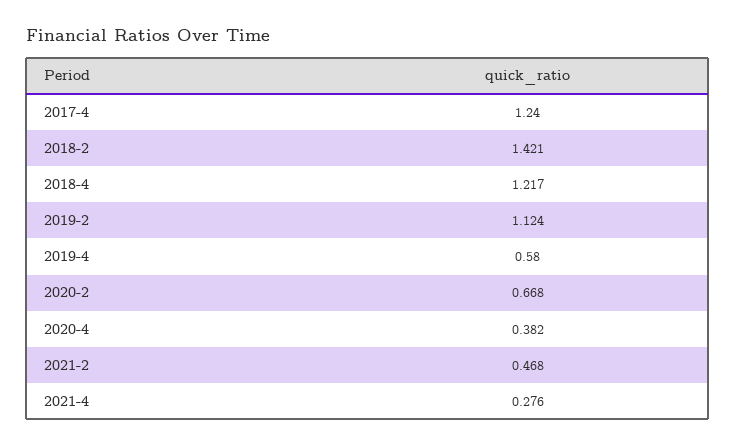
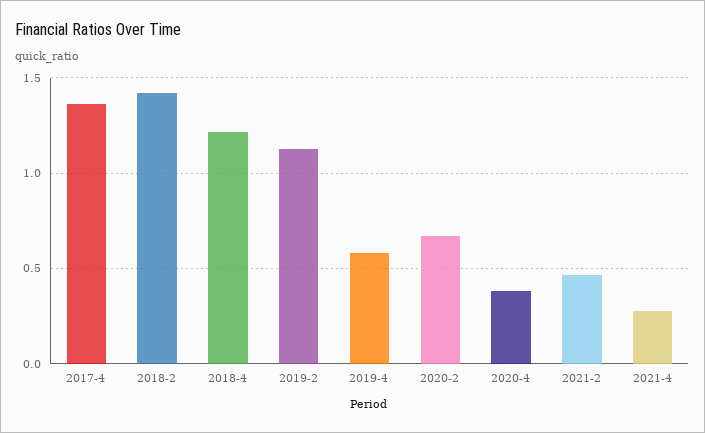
  {
-   "2017-4": 1.24,
+   "2017-4": 1.35,
    "2018-2": 1.421,
    "2018-4": 1.217,
    "2019-2": 1.124,
    "2019-4": 0.58,
    "2020-2": 0.668,
    "2020-4": 0.382,
    "2021-2": 0.468,
    "2021-4": 0.276
  }

